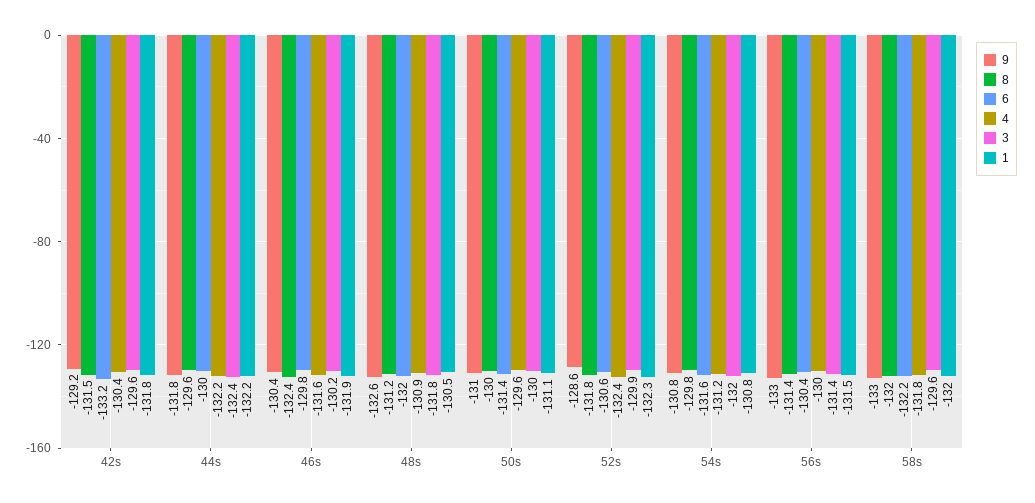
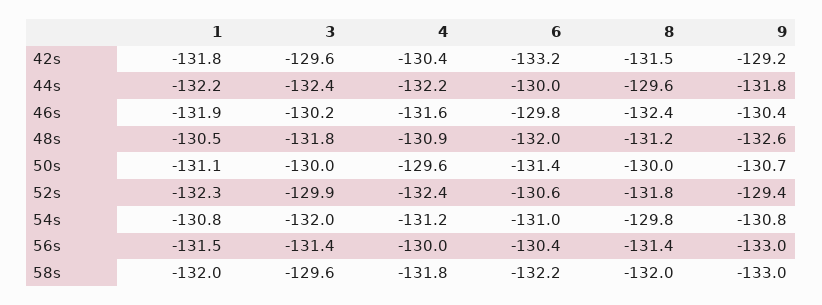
  {
    "9": {
      "42s": -129.2,
      "44s": -131.8,
      "46s": -130.4,
      "48s": -132.6,
-     "50s": -131,
+     "50s": -130.7,
-     "52s": -128.6,
+     "52s": -129.4,
      "54s": -130.8,
      "56s": -133,
      "58s": -133
    },
    "8": {
      "42s": -131.5,
      "44s": -129.6,
      "46s": -132.4,
      "48s": -131.2,
      "50s": -130,
      "52s": -131.8,
      "54s": -129.8,
      "56s": -131.4,
      "58s": -132
    },
    "6": {
      "42s": -133.2,
      "44s": -130,
      "46s": -129.8,
      "48s": -132,
      "50s": -131.4,
      "52s": -130.6,
-     "54s": -131.6,
+     "54s": -131,
      "56s": -130.4,
      "58s": -132.2
    },
    "4": {
      "42s": -130.4,
      "44s": -132.2,
      "46s": -131.6,
      "48s": -130.9,
      "50s": -129.6,
      "52s": -132.4,
      "54s": -131.2,
      "56s": -130,
      "58s": -131.8
    },
    "3": {
      "42s": -129.6,
      "44s": -132.4,
      "46s": -130.2,
      "48s": -131.8,
      "50s": -130,
      "52s": -129.9,
      "54s": -132,
      "56s": -131.4,
      "58s": -129.6
    },
    "1": {
      "42s": -131.8,
      "44s": -132.2,
      "46s": -131.9,
      "48s": -130.5,
      "50s": -131.1,
      "52s": -132.3,
      "54s": -130.8,
      "56s": -131.5,
      "58s": -132
    }
  }

